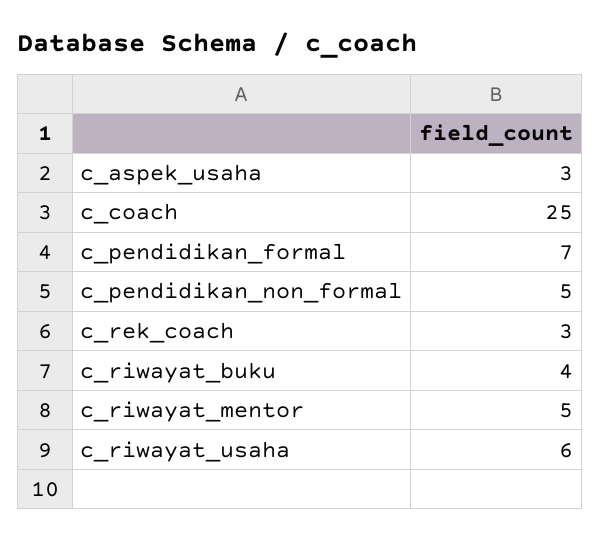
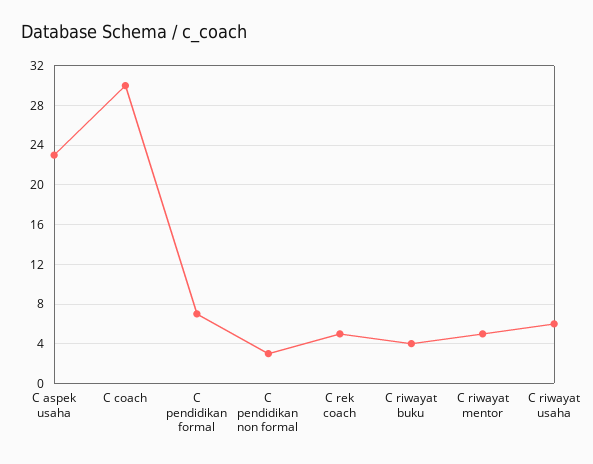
  {
-   "c_aspek_usaha": 3,
+   "c_aspek_usaha": 23,
-   "c_coach": 25,
+   "c_coach": 30,
    "c_pendidikan_formal": 7,
-   "c_pendidikan_non_formal": 5,
+   "c_pendidikan_non_formal": 3,
-   "c_rek_coach": 3,
+   "c_rek_coach": 5,
    "c_riwayat_buku": 4,
    "c_riwayat_mentor": 5,
    "c_riwayat_usaha": 6
  }

